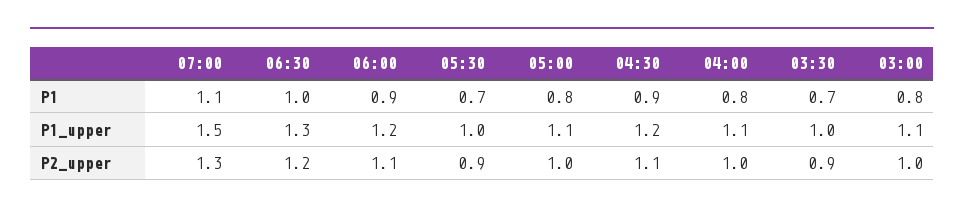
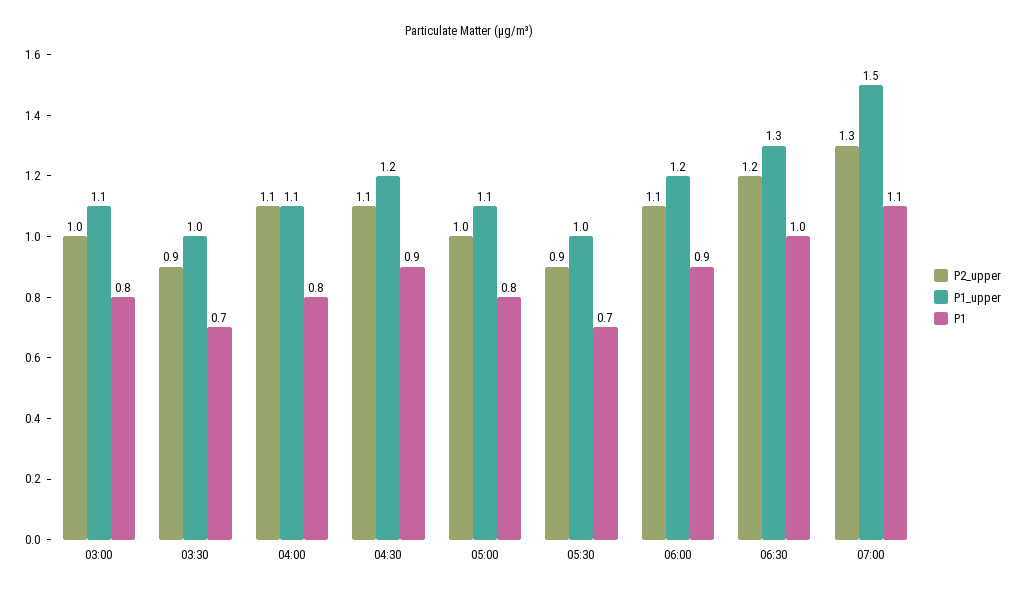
  {
    "P1": {
      "07:00": 1.1,
      "06:30": 1,
      "06:00": 0.9,
      "05:30": 0.7,
      "05:00": 0.8,
      "04:30": 0.9,
      "04:00": 0.8,
      "03:30": 0.7,
      "03:00": 0.8
    },
    "P1_upper": {
      "07:00": 1.5,
      "06:30": 1.3,
      "06:00": 1.2,
      "05:30": 1,
      "05:00": 1.1,
      "04:30": 1.2,
      "04:00": 1.1,
      "03:30": 1,
      "03:00": 1.1
    },
    "P2_upper": {
      "07:00": 1.3,
      "06:30": 1.2,
      "06:00": 1.1,
      "05:30": 0.9,
      "05:00": 1,
      "04:30": 1.1,
-     "04:00": 1,
+     "04:00": 1.1,
      "03:30": 0.9,
      "03:00": 1
    }
  }

